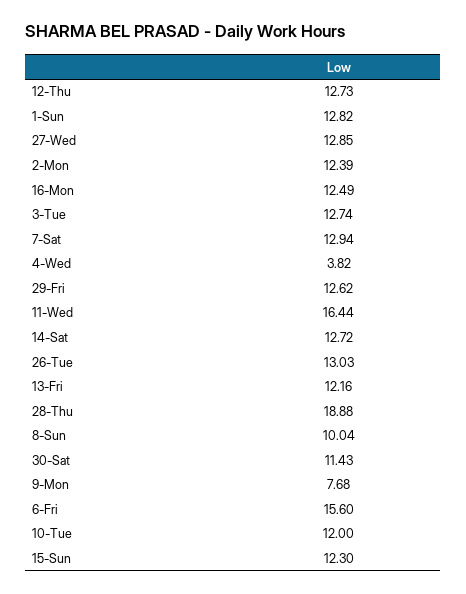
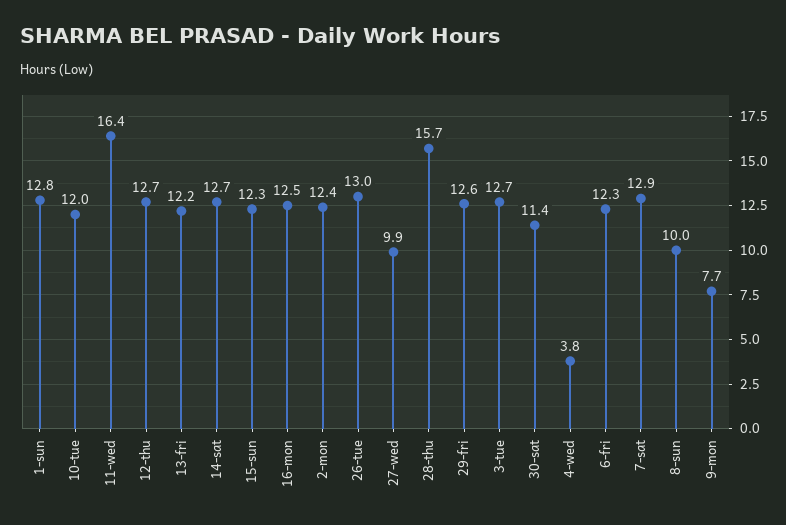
  {
    "12-Thu": 12.73,
    "1-Sun": 12.82,
-   "27-Wed": 12.85,
+   "27-Wed": 9.9,
    "2-Mon": 12.39,
    "16-Mon": 12.49,
    "3-Tue": 12.74,
    "7-Sat": 12.94,
    "4-Wed": 3.82,
    "29-Fri": 12.62,
    "11-Wed": 16.44,
    "14-Sat": 12.72,
    "26-Tue": 13.03,
    "13-Fri": 12.16,
-   "28-Thu": 18.88,
+   "28-Thu": 15.7,
    "8-Sun": 10.04,
    "30-Sat": 11.43,
    "9-Mon": 7.68,
-   "6-Fri": 15.6,
+   "6-Fri": 12.3,
    "10-Tue": 12,
    "15-Sun": 12.3
  }

